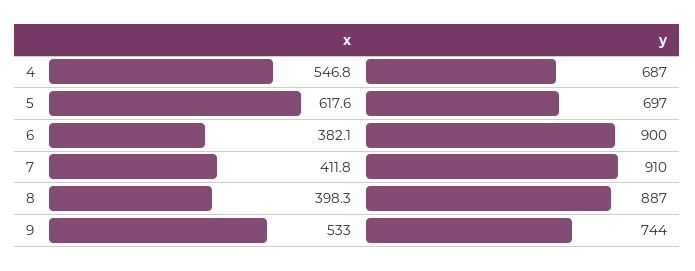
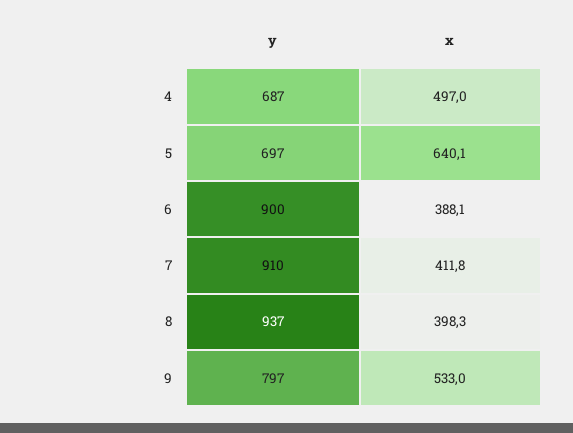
  {
    "x": {
-     "4": 546.8,
+     "4": 497,
-     "5": 617.6,
+     "5": 640.1,
-     "6": 382.1,
+     "6": 388.1,
      "7": 411.8,
      "8": 398.3,
      "9": 533
    },
    "y": {
      "4": 687,
      "5": 697,
      "6": 900,
      "7": 910,
-     "8": 887,
+     "8": 937,
-     "9": 744
+     "9": 797
    }
  }

